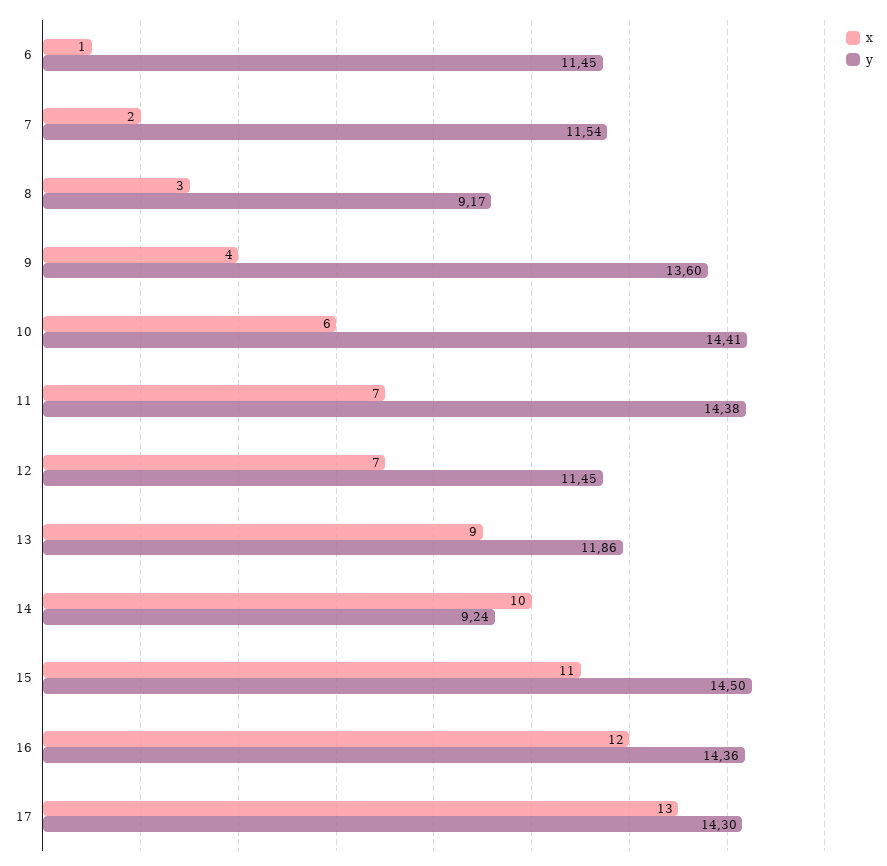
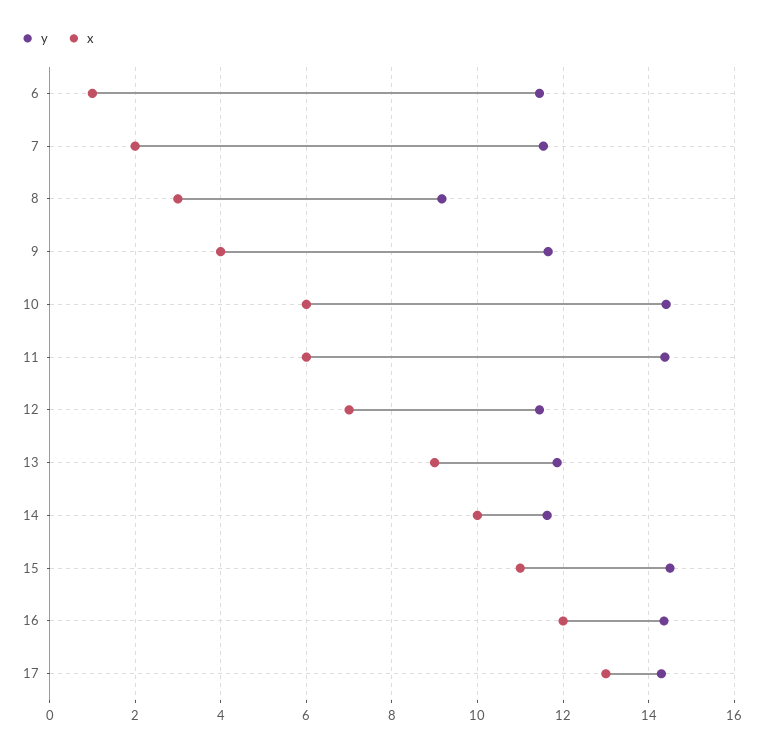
  {
    "x": {
      "6": 1,
      "7": 2,
      "8": 3,
      "9": 4,
      "10": 6,
-     "11": 7,
+     "11": 6,
      "12": 7,
      "13": 9,
      "14": 10,
      "15": 11,
      "16": 12,
      "17": 13
    },
    "y": {
      "6": 11.45,
      "7": 11.54,
      "8": 9.17,
-     "9": 13.6,
+     "9": 11.6,
      "10": 14.41,
      "11": 14.38,
      "12": 11.45,
      "13": 11.86,
-     "14": 9.24,
+     "14": 11.6,
      "15": 14.5,
      "16": 14.36,
      "17": 14.3
    }
  }

